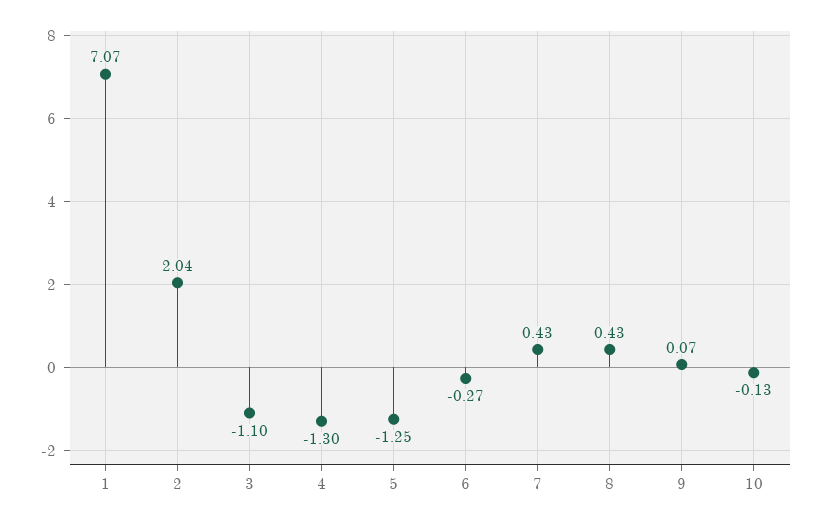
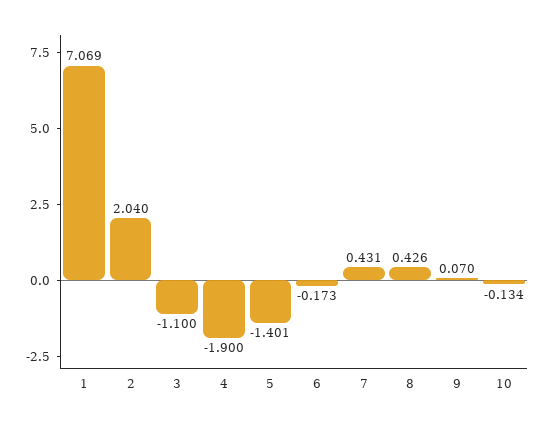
  {
    "1": 7.069,
    "2": 2.04,
    "3": -1.1,
-   "4": -1.3,
+   "4": -1.9,
-   "5": -1.25,
+   "5": -1.401,
-   "6": -0.27,
+   "6": -0.173,
    "7": 0.431,
    "8": 0.426,
    "9": 0.07,
    "10": -0.134
  }

